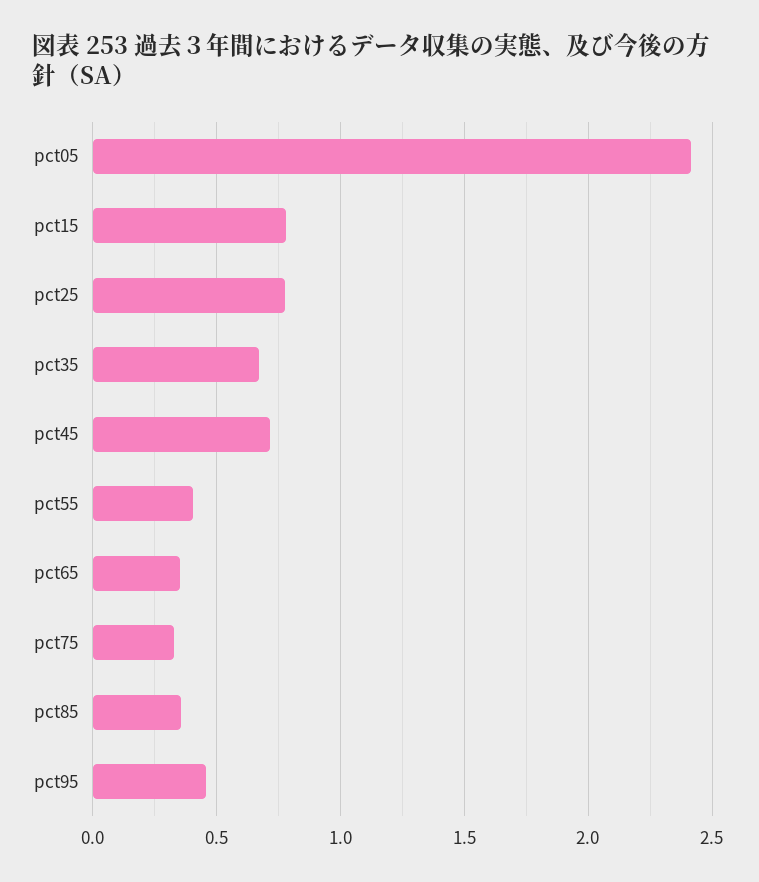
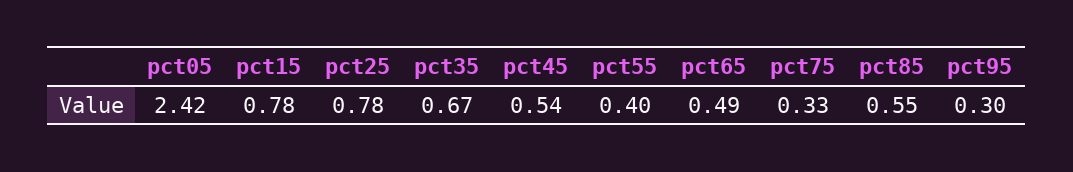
  {
    "pct05": 2.42,
    "pct15": 0.78,
    "pct25": 0.78,
    "pct35": 0.67,
-   "pct45": 0.7,
+   "pct45": 0.54,
    "pct55": 0.4,
-   "pct65": 0.35,
+   "pct65": 0.49,
    "pct75": 0.33,
-   "pct85": 0.35,
+   "pct85": 0.55,
-   "pct95": 0.45
+   "pct95": 0.3
  }

